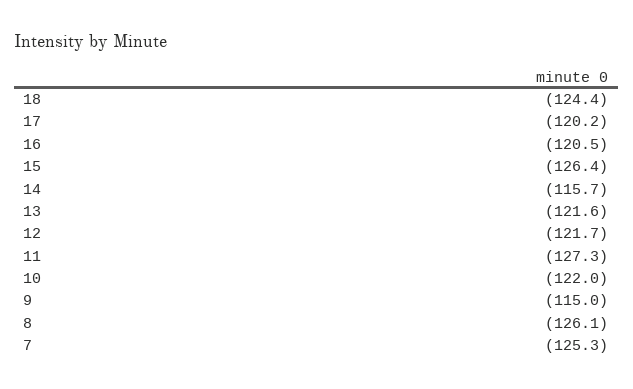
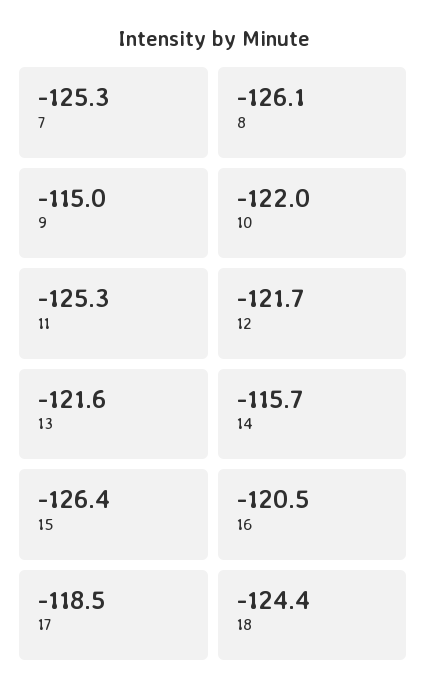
  {
    "18": -124.4,
-   "17": -120.2,
+   "17": -118.5,
    "16": -120.5,
    "15": -126.4,
    "14": -115.7,
    "13": -121.6,
    "12": -121.7,
-   "11": -127.3,
+   "11": -125.3,
    "10": -122,
    "9": -115,
    "8": -126.1,
    "7": -125.3
  }

